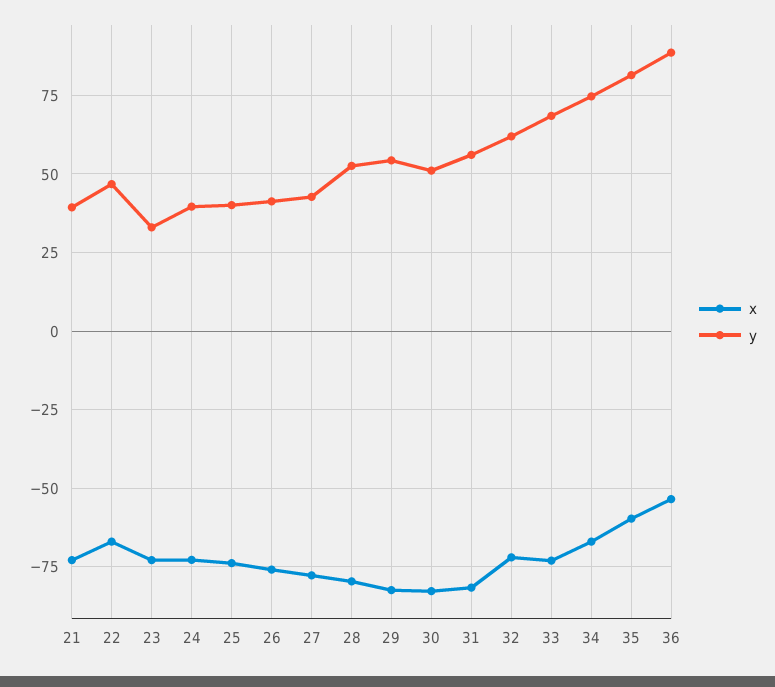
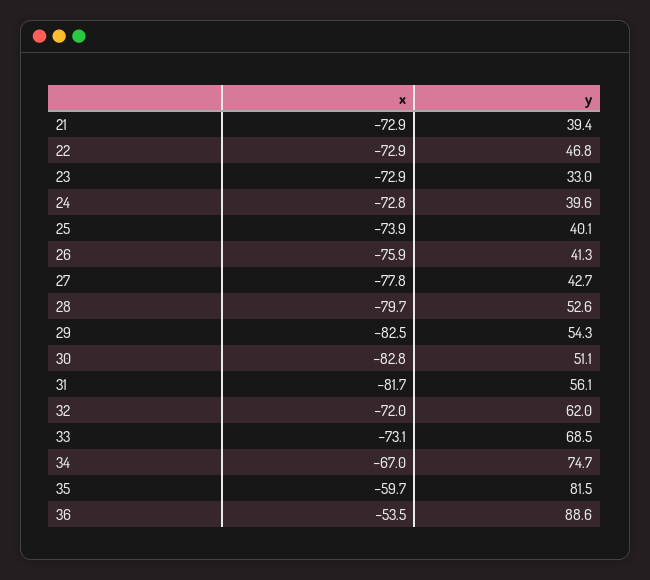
  {
    "x": {
      "21": -72.9,
-     "22": -67.5,
+     "22": -72.9,
      "23": -72.9,
      "24": -72.8,
      "25": -73.9,
      "26": -75.9,
      "27": -77.8,
      "28": -79.7,
      "29": -82.5,
      "30": -82.8,
      "31": -81.7,
      "32": -72,
      "33": -73.1,
      "34": -67,
      "35": -59.7,
      "36": -53.5
    },
    "y": {
      "21": 39.4,
      "22": 46.8,
      "23": 33,
      "24": 39.6,
      "25": 40.1,
      "26": 41.3,
      "27": 42.7,
      "28": 52.6,
      "29": 54.3,
      "30": 51.1,
      "31": 56.1,
      "32": 62,
      "33": 68.5,
      "34": 74.7,
      "35": 81.5,
      "36": 88.6
    }
  }

